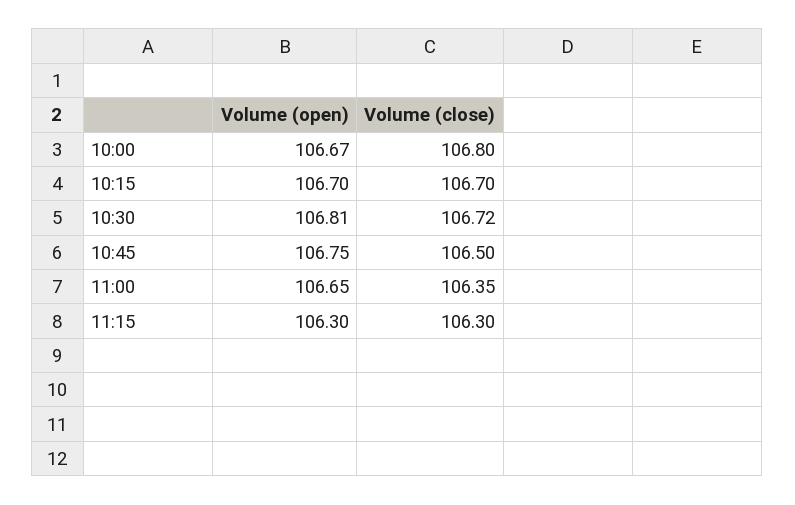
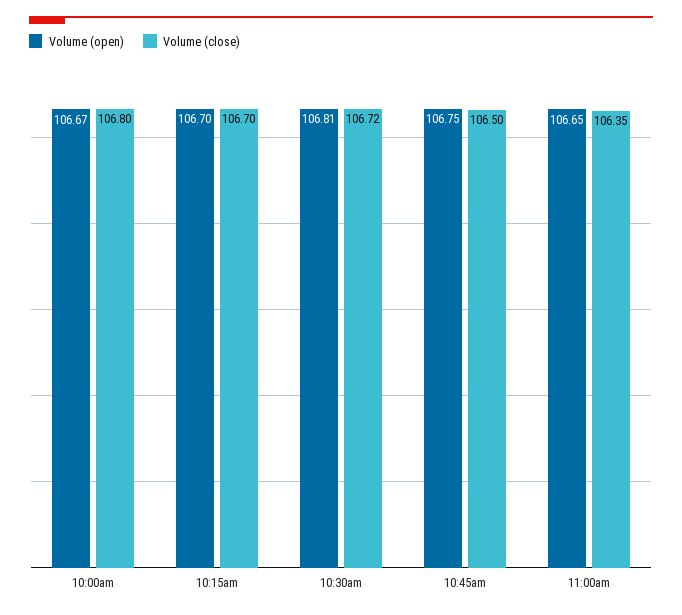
  {
    "Volume (open)": {
      "10:00": 106.67,
      "10:15": 106.7,
      "10:30": 106.81,
      "10:45": 106.75,
-     "11:00": 106.65,
+     "11:00": 106.65
-     "11:15": 106.3
    },
    "Volume (close)": {
      "10:00": 106.8,
      "10:15": 106.7,
      "10:30": 106.72,
      "10:45": 106.5,
-     "11:00": 106.35,
+     "11:00": 106.35
-     "11:15": 106.3
    }
  }

